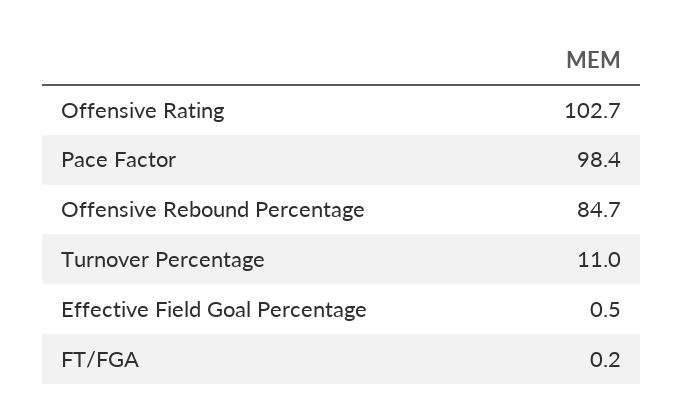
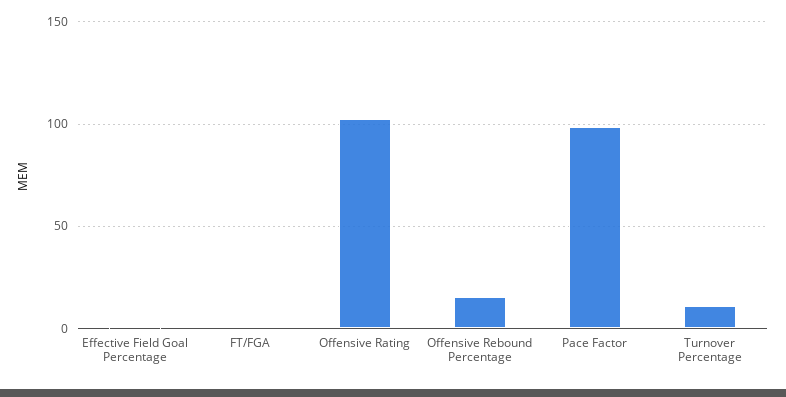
  {
    "Offensive Rating": 102.7,
    "Pace Factor": 98.4,
-   "Offensive Rebound Percentage": 84.7,
+   "Offensive Rebound Percentage": 15,
    "Turnover Percentage": 11,
    "Effective Field Goal Percentage": 0.5,
    "FT/FGA": 0.2
  }

